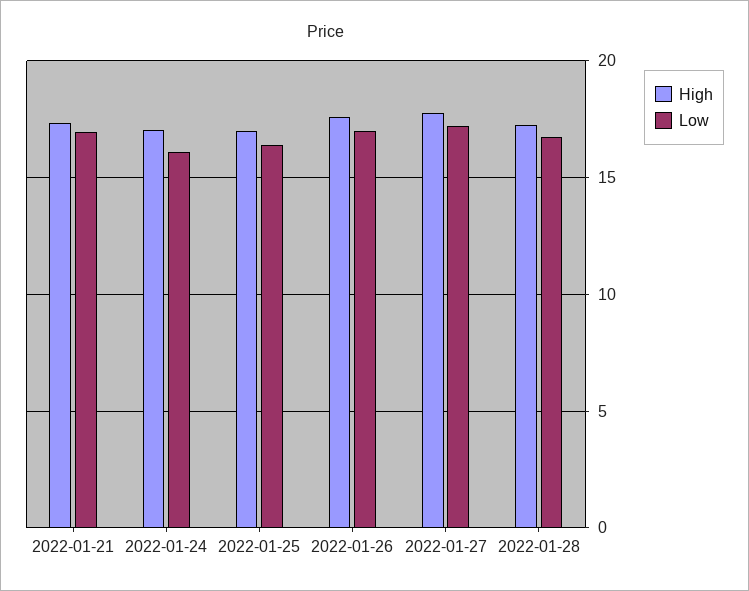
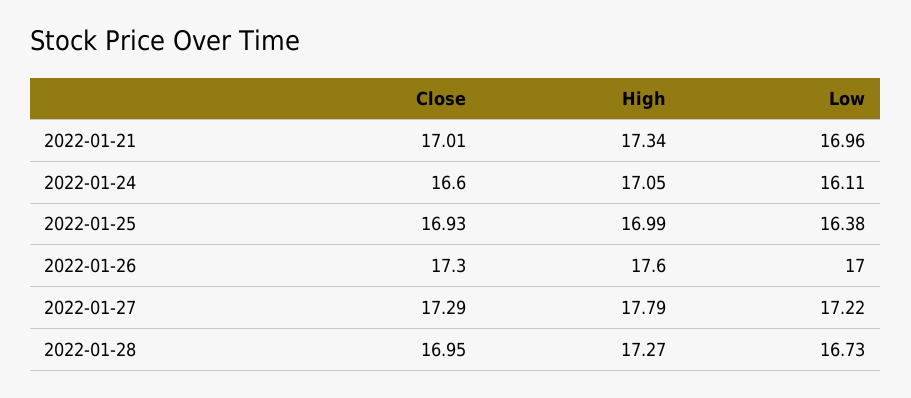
  {
    "High": {
      "2022-01-21": 17.34,
      "2022-01-24": 17.05,
      "2022-01-25": 16.99,
      "2022-01-26": 17.6,
      "2022-01-27": 17.79,
      "2022-01-28": 17.27
    },
    "Low": {
      "2022-01-21": 16.96,
      "2022-01-24": 16.11,
      "2022-01-25": 16.38,
      "2022-01-26": 17,
      "2022-01-27": 17.22,
      "2022-01-28": 16.73
-   }
+   },
+   "Close": {
+     "2022-01-21": 17.01,
+     "2022-01-24": 16.6,
+     "2022-01-25": 16.93,
+     "2022-01-26": 17.3,
+     "2022-01-27": 17.29,
+     "2022-01-28": 16.95
+   }
  }

